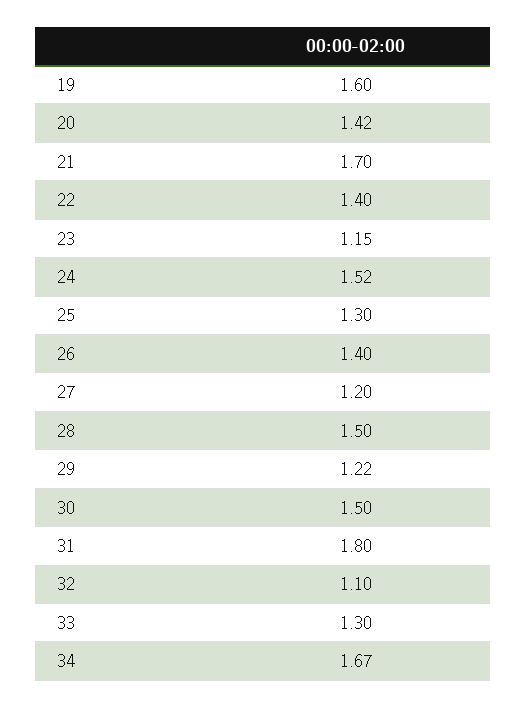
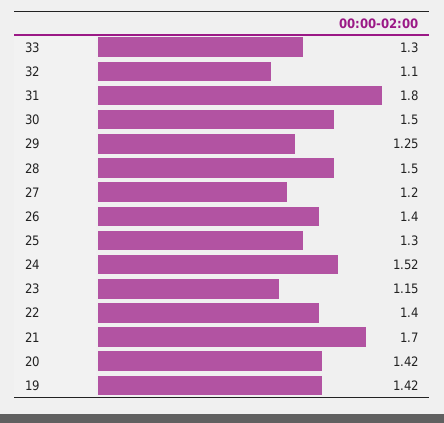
  {
-   "19": 1.6,
+   "19": 1.42,
    "20": 1.42,
    "21": 1.7,
    "22": 1.4,
    "23": 1.15,
    "24": 1.52,
    "25": 1.3,
    "26": 1.4,
    "27": 1.2,
    "28": 1.5,
-   "29": 1.22,
+   "29": 1.25,
    "30": 1.5,
    "31": 1.8,
    "32": 1.1,
-   "33": 1.3,
+   "33": 1.3
-   "34": 1.67
  }

